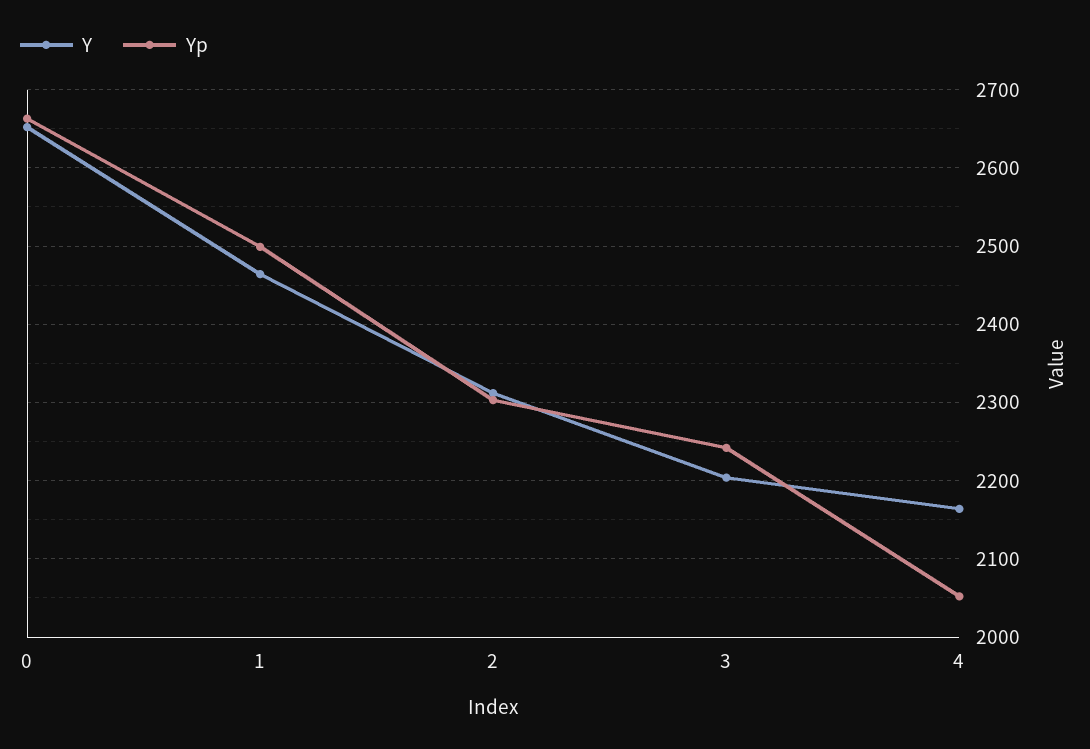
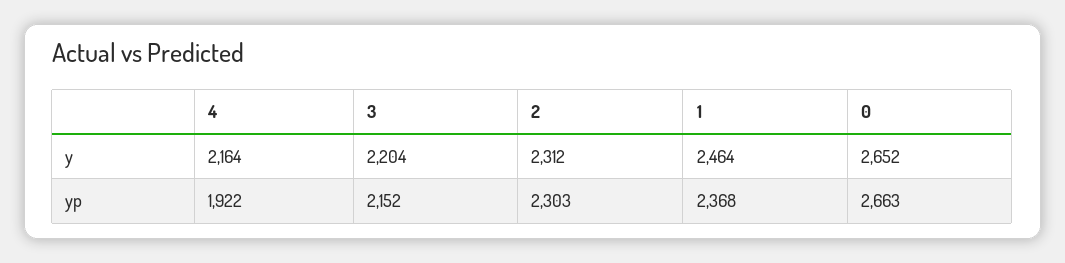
  {
    "Y": {
      "0": 2652,
      "1": 2464,
      "2": 2312,
      "3": 2204,
      "4": 2164
    },
    "Yp": {
      "0": 2663,
-     "1": 2500,
+     "1": 2368,
      "2": 2303,
-     "3": 2240,
+     "3": 2152,
-     "4": 2050
+     "4": 1922
    }
  }

